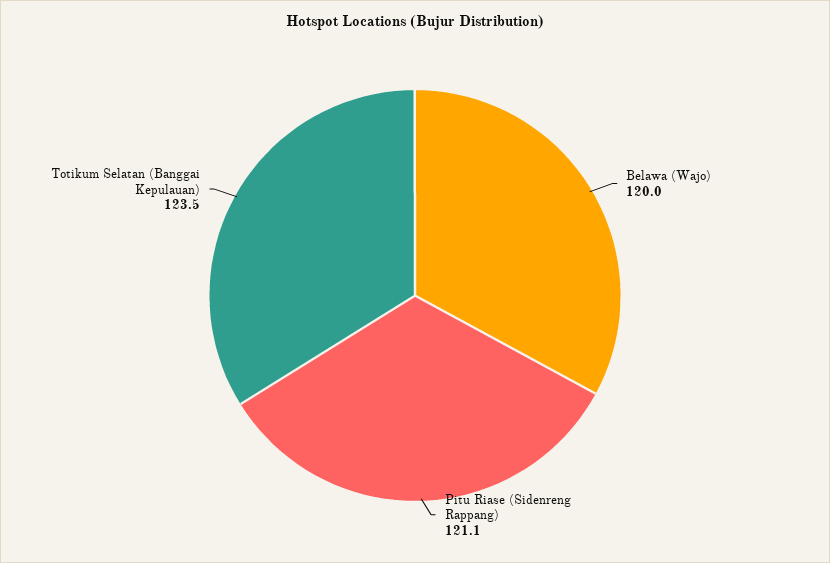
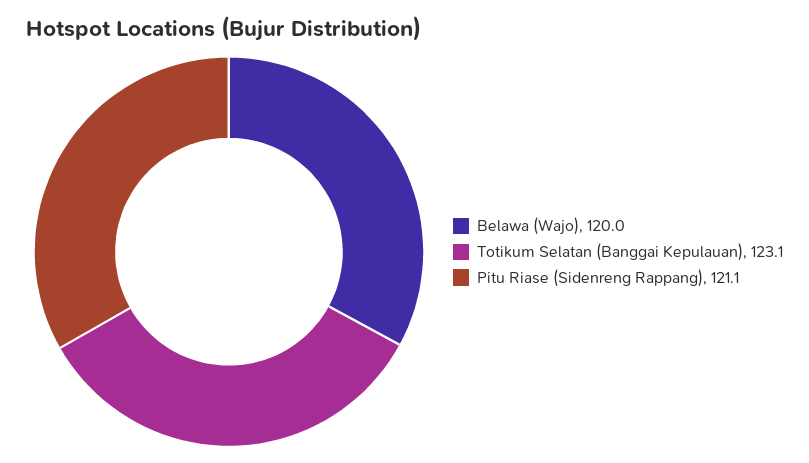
  {
    "Belawa (Wajo)": 120,
    "Pitu Riase (Sidenreng Rappang)": 121.1,
-   "Totikum Selatan (Banggai Kepulauan)": 123.5
+   "Totikum Selatan (Banggai Kepulauan)": 123.1
  }

